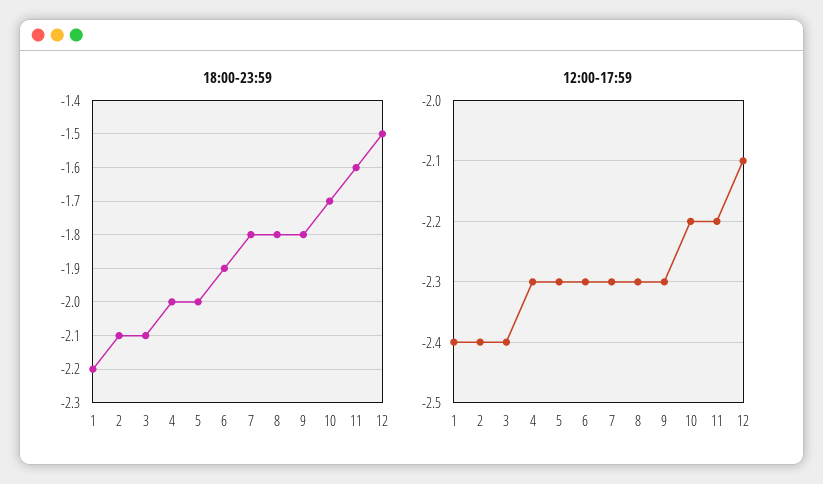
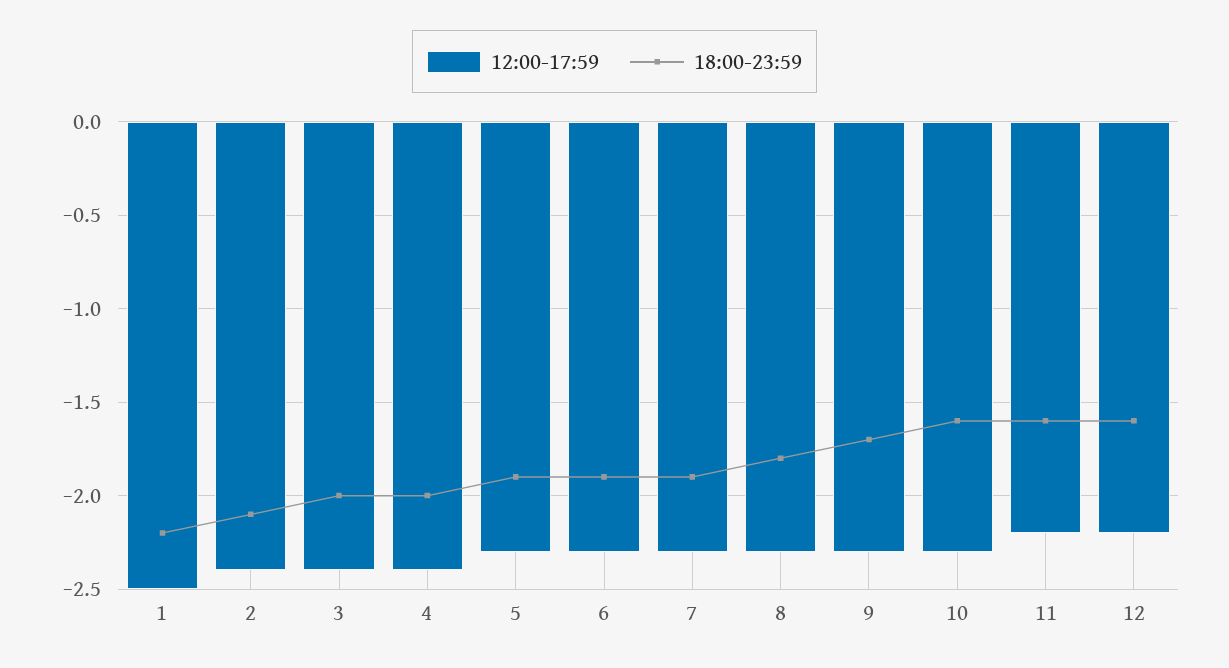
  {
    "18:00-23:59": {
      "1": -2.2,
      "2": -2.1,
-     "3": -2.1,
+     "3": -2,
      "4": -2,
-     "5": -2,
+     "5": -1.9,
      "6": -1.9,
-     "7": -1.8,
+     "7": -1.9,
      "8": -1.8,
-     "9": -1.8,
+     "9": -1.7,
-     "10": -1.7,
+     "10": -1.6,
      "11": -1.6,
-     "12": -1.5
+     "12": -1.6
    },
    "12:00-17:59": {
-     "1": -2.4,
+     "1": -2.5,
      "2": -2.4,
      "3": -2.4,
-     "4": -2.3,
+     "4": -2.4,
      "5": -2.3,
      "6": -2.3,
      "7": -2.3,
      "8": -2.3,
      "9": -2.3,
-     "10": -2.2,
+     "10": -2.3,
      "11": -2.2,
-     "12": -2.1
+     "12": -2.2
    }
  }

